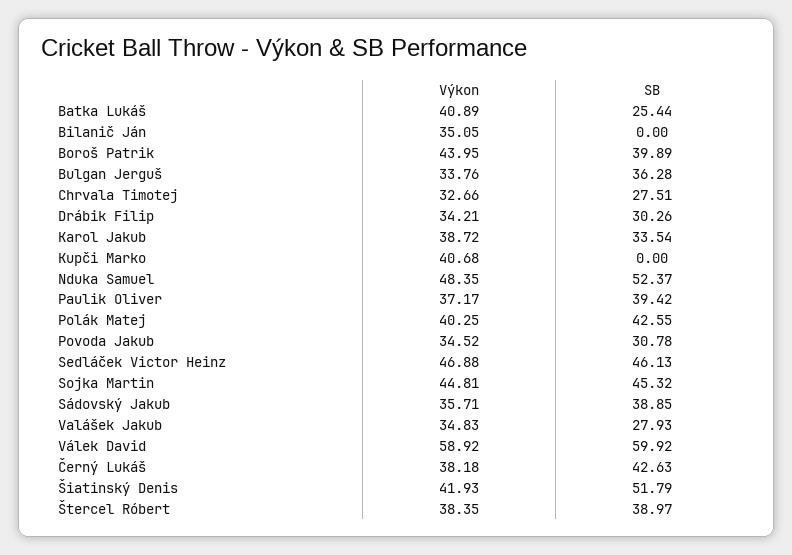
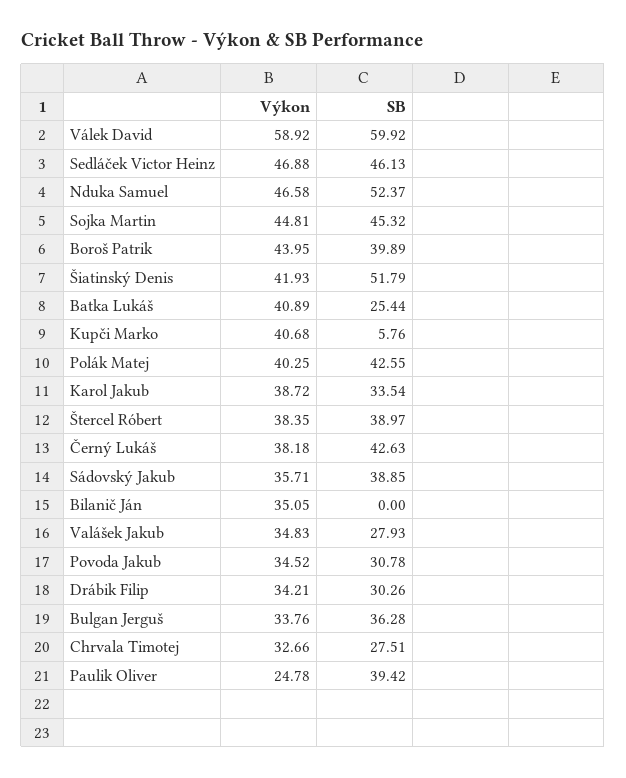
  {
    "Výkon": {
      "Batka Lukáš": 40.89,
      "Bilanič Ján": 35.05,
      "Boroš Patrik": 43.95,
      "Bulgan Jerguš": 33.76,
      "Chrvala Timotej": 32.66,
      "Drábik Filip": 34.21,
      "Karol Jakub": 38.72,
      "Kupči Marko": 40.68,
-     "Nduka Samuel": 48.35,
+     "Nduka Samuel": 46.58,
-     "Paulik Oliver": 37.17,
+     "Paulik Oliver": 24.78,
      "Polák Matej": 40.25,
      "Povoda Jakub": 34.52,
      "Sedláček Victor Heinz": 46.88,
      "Sojka Martin": 44.81,
      "Sádovský Jakub": 35.71,
      "Valášek Jakub": 34.83,
      "Válek David": 58.92,
      "Černý Lukáš": 38.18,
      "Šiatinský Denis": 41.93,
      "Štercel Róbert": 38.35
    },
    "SB": {
      "Batka Lukáš": 25.44,
      "Bilanič Ján": 0,
      "Boroš Patrik": 39.89,
      "Bulgan Jerguš": 36.28,
      "Chrvala Timotej": 27.51,
      "Drábik Filip": 30.26,
      "Karol Jakub": 33.54,
-     "Kupči Marko": 0,
+     "Kupči Marko": 5.76,
      "Nduka Samuel": 52.37,
      "Paulik Oliver": 39.42,
      "Polák Matej": 42.55,
      "Povoda Jakub": 30.78,
      "Sedláček Victor Heinz": 46.13,
      "Sojka Martin": 45.32,
      "Sádovský Jakub": 38.85,
      "Valášek Jakub": 27.93,
      "Válek David": 59.92,
      "Černý Lukáš": 42.63,
      "Šiatinský Denis": 51.79,
      "Štercel Róbert": 38.97
    }
  }

